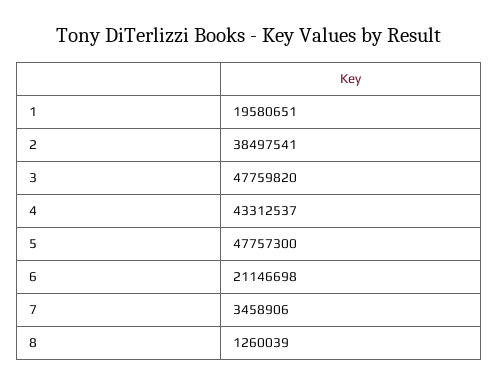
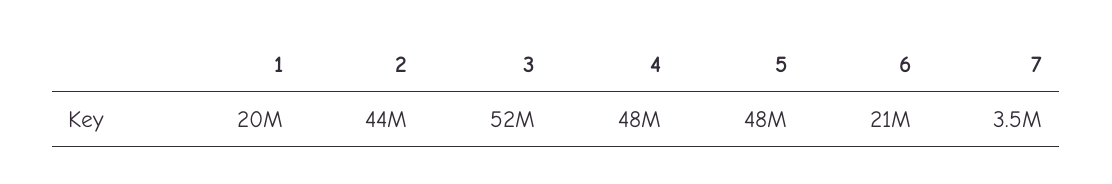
  {
    "1": 19580651,
-   "2": 38497541,
+   "2": 44000000,
-   "3": 47759820,
+   "3": 52000000,
-   "4": 43312537,
+   "4": 48000000,
    "5": 47757300,
    "6": 21146698,
-   "7": 3458906,
+   "7": 3458906
-   "8": 1260039
  }

